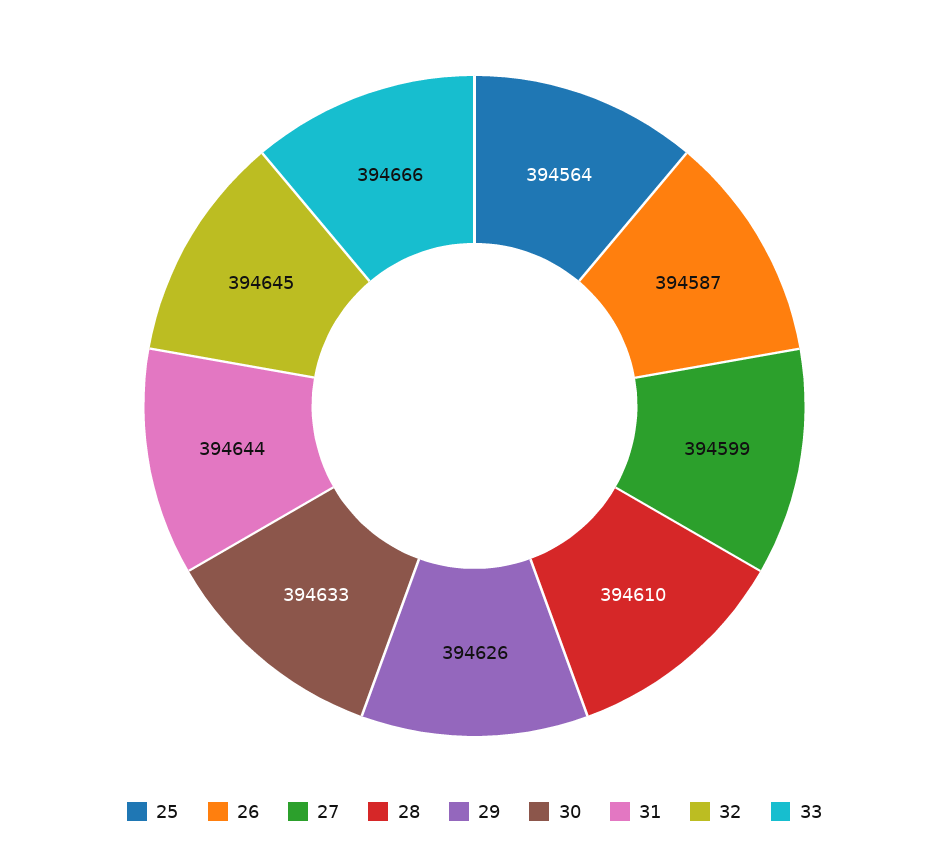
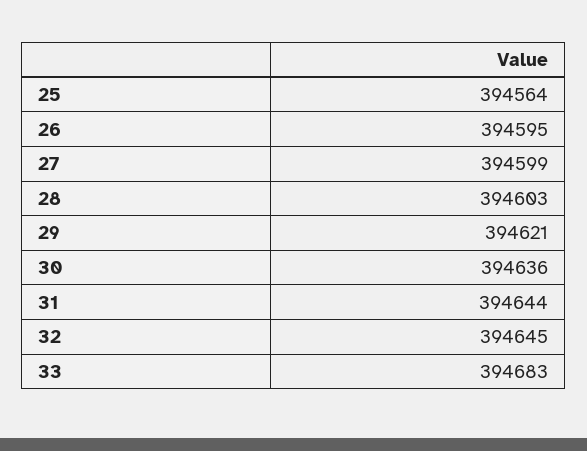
  {
    "25": 394564,
-   "26": 394587,
+   "26": 394595,
    "27": 394599,
-   "28": 394610,
+   "28": 394603,
-   "29": 394626,
+   "29": 394621,
-   "30": 394633,
+   "30": 394636,
    "31": 394644,
    "32": 394645,
-   "33": 394666
+   "33": 394683
  }

